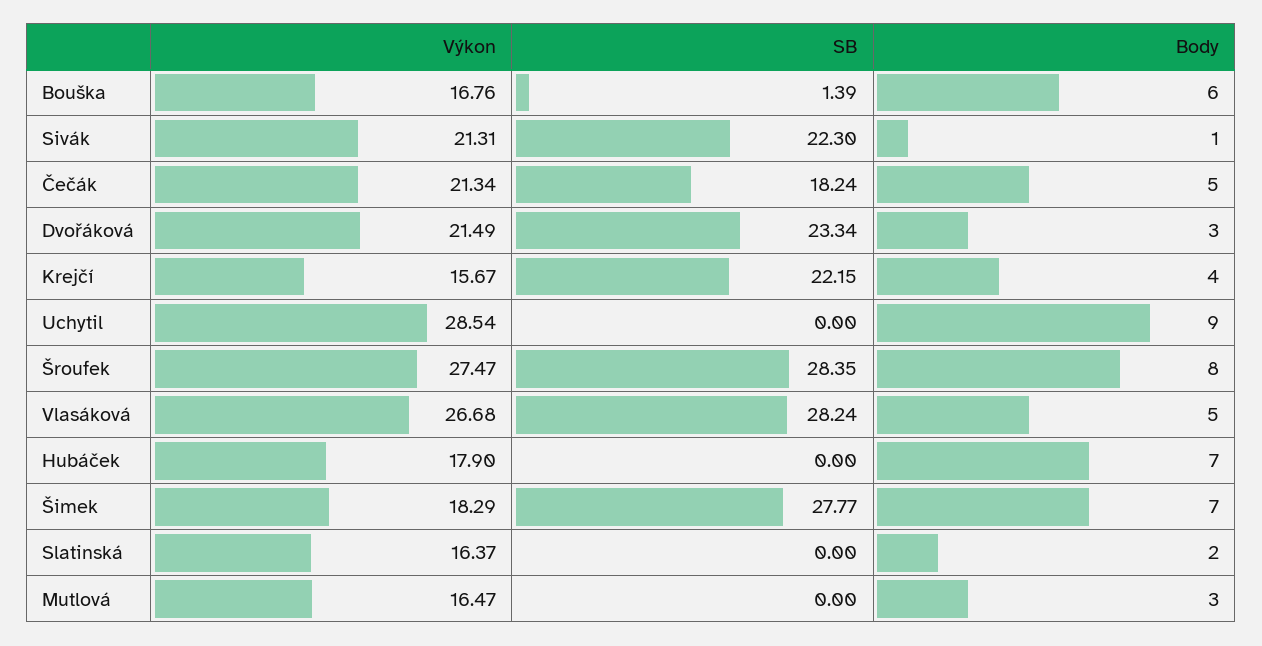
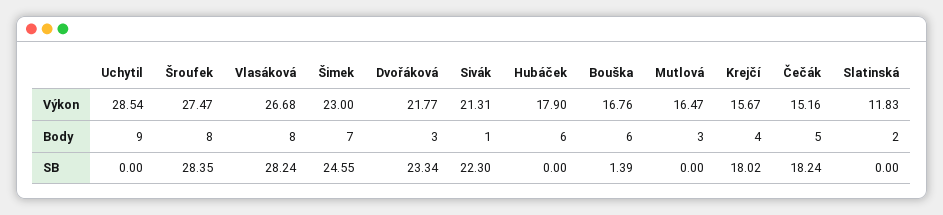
  {
    "Výkon": {
      "Bouška": 16.76,
      "Sivák": 21.31,
-     "Čečák": 21.34,
+     "Čečák": 15.16,
-     "Dvořáková": 21.49,
+     "Dvořáková": 21.77,
      "Krejčí": 15.67,
      "Uchytil": 28.54,
      "Šroufek": 27.47,
      "Vlasáková": 26.68,
      "Hubáček": 17.9,
-     "Šimek": 18.29,
+     "Šimek": 23,
-     "Slatinská": 16.37,
+     "Slatinská": 11.83,
      "Mutlová": 16.47
    },
    "SB": {
      "Bouška": 1.39,
      "Sivák": 22.3,
      "Čečák": 18.24,
      "Dvořáková": 23.34,
-     "Krejčí": 22.15,
+     "Krejčí": 18.02,
      "Uchytil": 0,
      "Šroufek": 28.35,
      "Vlasáková": 28.24,
      "Hubáček": 0,
-     "Šimek": 27.77,
+     "Šimek": 24.55,
      "Slatinská": 0,
      "Mutlová": 0
    },
    "Body": {
      "Bouška": 6,
      "Sivák": 1,
      "Čečák": 5,
      "Dvořáková": 3,
      "Krejčí": 4,
      "Uchytil": 9,
      "Šroufek": 8,
-     "Vlasáková": 5,
+     "Vlasáková": 8,
-     "Hubáček": 7,
+     "Hubáček": 6,
      "Šimek": 7,
      "Slatinská": 2,
      "Mutlová": 3
    }
  }

